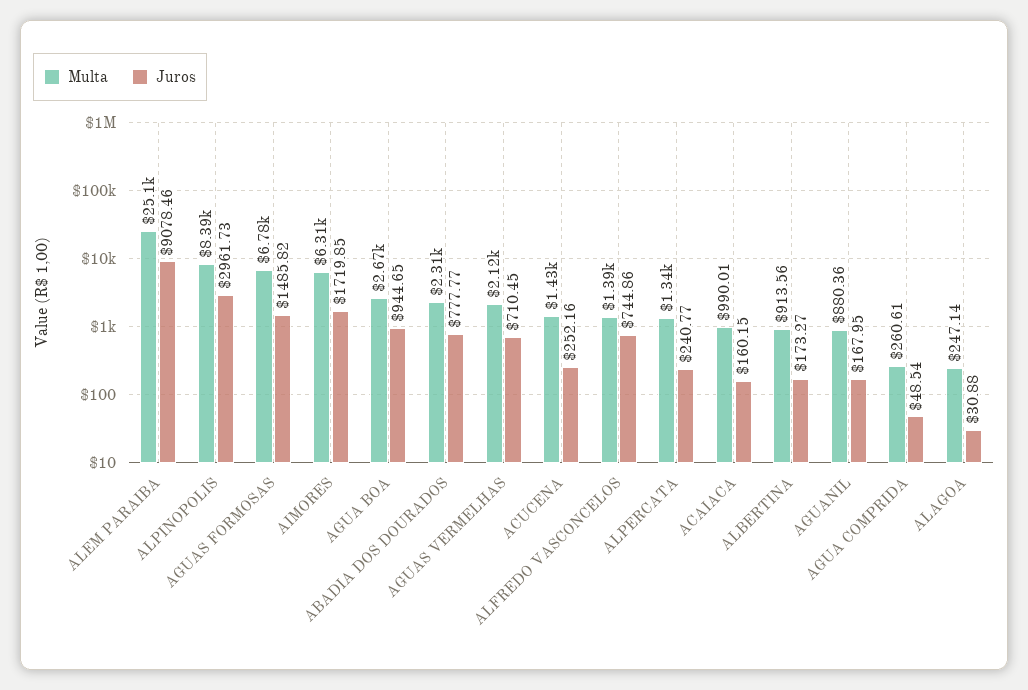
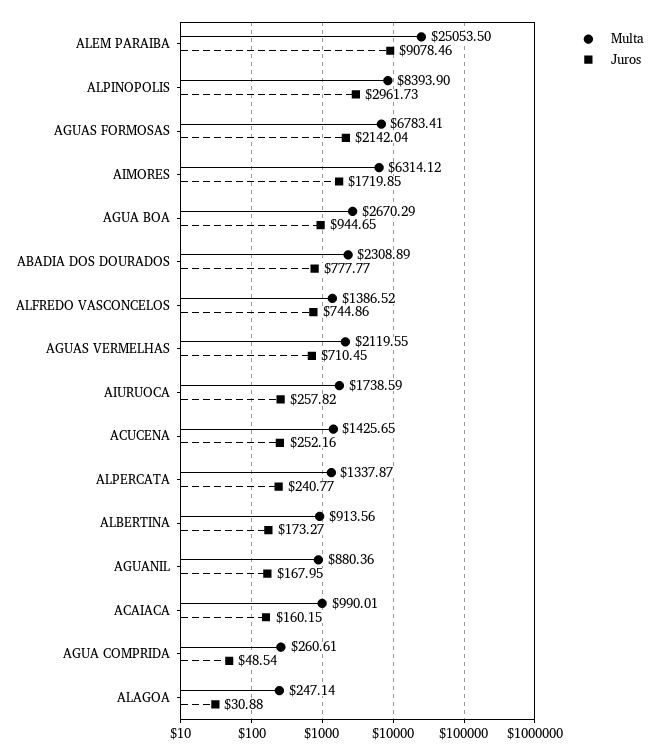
  {
    "Multa": {
      "ALEM PARAIBA": 25053.5,
      "ALPINOPOLIS": 8393.9,
      "AGUAS FORMOSAS": 6783.41,
      "AIMORES": 6314.12,
      "AGUA BOA": 2670.29,
      "ABADIA DOS DOURADOS": 2308.89,
      "AGUAS VERMELHAS": 2119.55,
      "ACUCENA": 1425.65,
      "ALFREDO VASCONCELOS": 1386.52,
      "ALPERCATA": 1337.87,
      "ACAIACA": 990.01,
      "ALBERTINA": 913.56,
      "AGUANIL": 880.36,
      "AGUA COMPRIDA": 260.61,
-     "ALAGOA": 247.14
+     "ALAGOA": 247.14,
+     "AIURUOCA": 1738.59
    },
    "Juros": {
      "ALEM PARAIBA": 9078.46,
      "ALPINOPOLIS": 2961.73,
-     "AGUAS FORMOSAS": 1485.82,
+     "AGUAS FORMOSAS": 2142.04,
      "AIMORES": 1719.85,
      "AGUA BOA": 944.65,
      "ABADIA DOS DOURADOS": 777.77,
      "AGUAS VERMELHAS": 710.45,
      "ACUCENA": 252.16,
      "ALFREDO VASCONCELOS": 744.86,
      "ALPERCATA": 240.77,
      "ACAIACA": 160.15,
      "ALBERTINA": 173.27,
      "AGUANIL": 167.95,
      "AGUA COMPRIDA": 48.54,
-     "ALAGOA": 30.88
+     "ALAGOA": 30.88,
+     "AIURUOCA": 257.82
    }
  }

